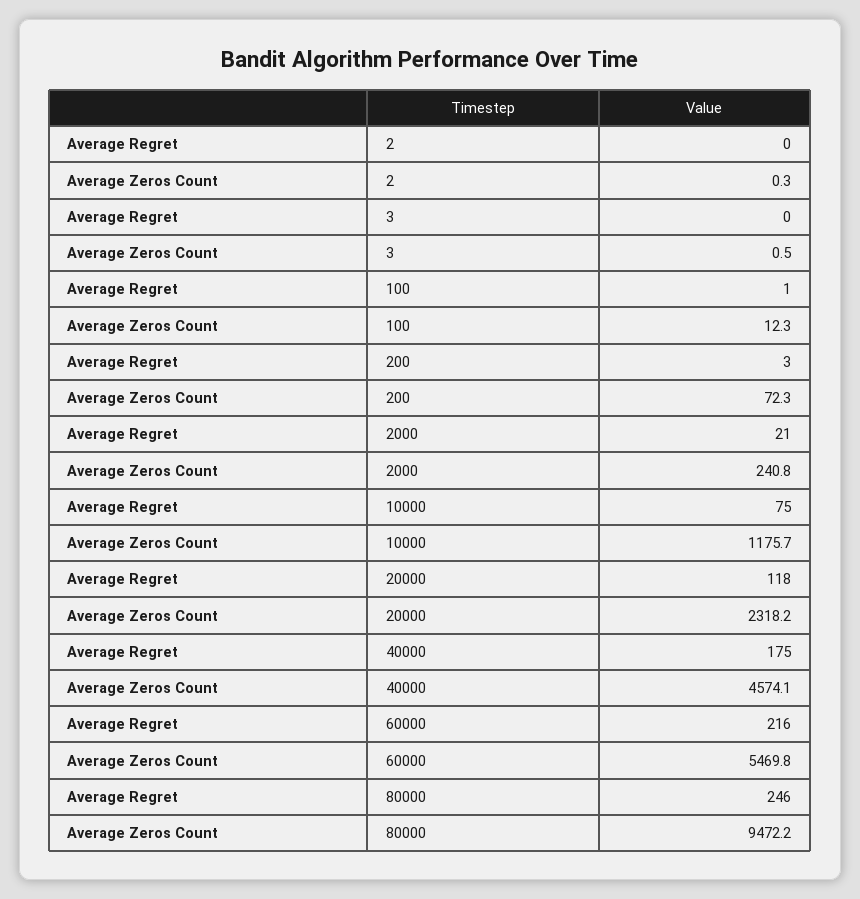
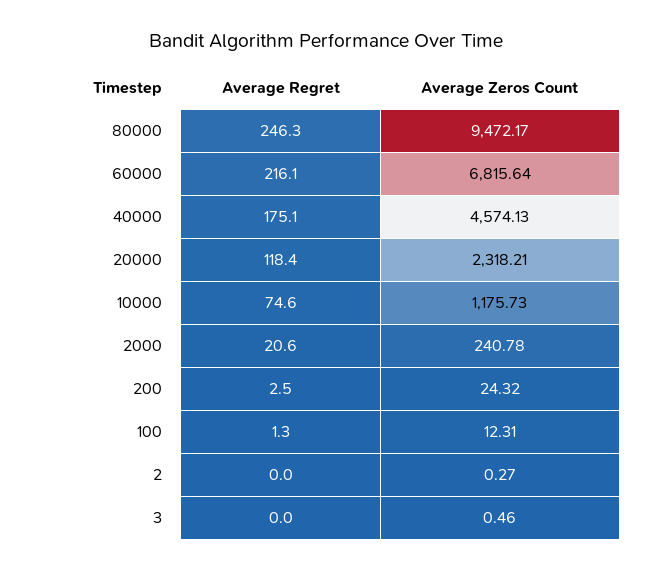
  {
    "Average Regret": {
      "2": 0,
      "3": 0,
      "100": 1.3,
      "200": 2.5,
      "2000": 20.6,
      "10000": 74.6,
      "20000": 118.4,
      "40000": 175.1,
      "60000": 216.1,
      "80000": 246.3
    },
    "Average Zeros Count": {
      "2": 0.27,
      "3": 0.46,
      "100": 12.31,
-     "200": 72.3,
+     "200": 24.32,
      "2000": 240.78,
      "10000": 1175.73,
      "20000": 2318.21,
      "40000": 4574.13,
-     "60000": 5469.8,
+     "60000": 6815.64,
      "80000": 9472.17
    }
  }

